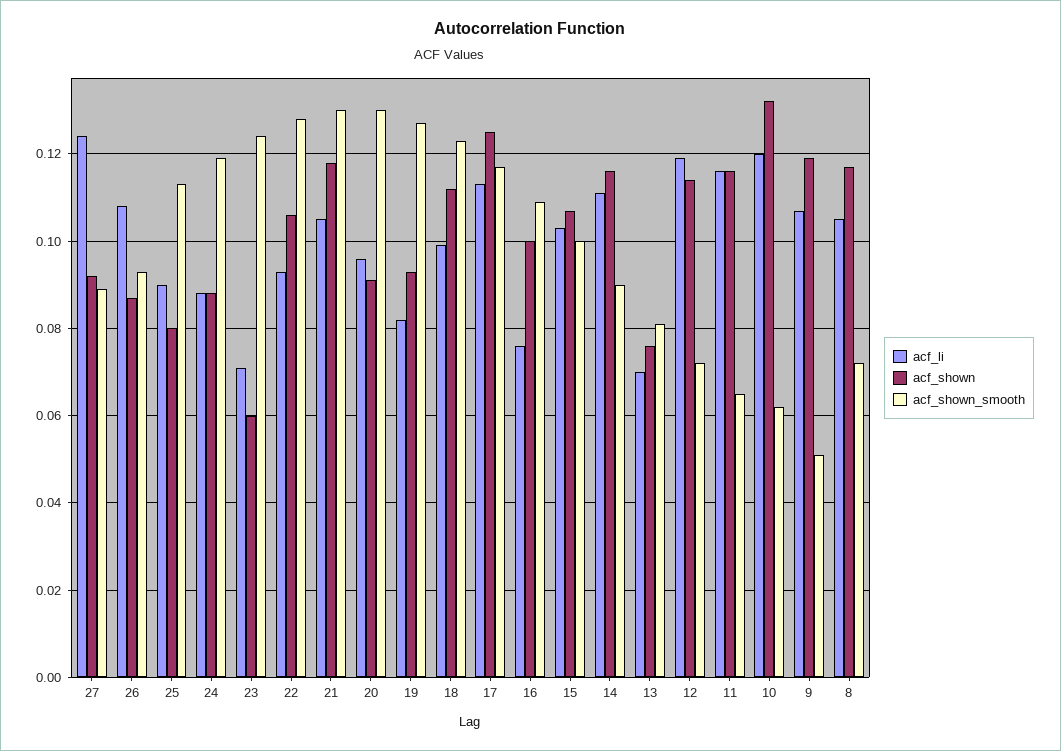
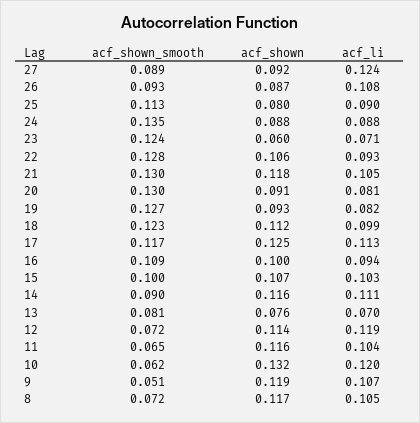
  {
    "acf_li": {
      "27": 0.124,
      "26": 0.108,
      "25": 0.09,
      "24": 0.088,
      "23": 0.071,
      "22": 0.093,
      "21": 0.105,
-     "20": 0.095,
+     "20": 0.081,
      "19": 0.082,
      "18": 0.099,
      "17": 0.113,
-     "16": 0.075,
+     "16": 0.094,
      "15": 0.103,
      "14": 0.111,
      "13": 0.07,
      "12": 0.119,
-     "11": 0.115,
+     "11": 0.104,
      "10": 0.12,
      "9": 0.107,
      "8": 0.105
    },
    "acf_shown": {
      "27": 0.092,
      "26": 0.087,
      "25": 0.08,
      "24": 0.088,
      "23": 0.06,
      "22": 0.106,
      "21": 0.118,
      "20": 0.091,
      "19": 0.093,
      "18": 0.112,
      "17": 0.125,
      "16": 0.1,
      "15": 0.107,
      "14": 0.116,
      "13": 0.076,
      "12": 0.114,
      "11": 0.116,
      "10": 0.132,
      "9": 0.119,
      "8": 0.117
    },
    "acf_shown_smooth": {
      "27": 0.089,
      "26": 0.093,
      "25": 0.113,
-     "24": 0.12,
+     "24": 0.135,
      "23": 0.124,
      "22": 0.128,
      "21": 0.13,
      "20": 0.13,
      "19": 0.127,
      "18": 0.123,
      "17": 0.117,
      "16": 0.109,
      "15": 0.1,
      "14": 0.09,
      "13": 0.081,
      "12": 0.072,
      "11": 0.065,
      "10": 0.062,
      "9": 0.051,
      "8": 0.072
    }
  }

